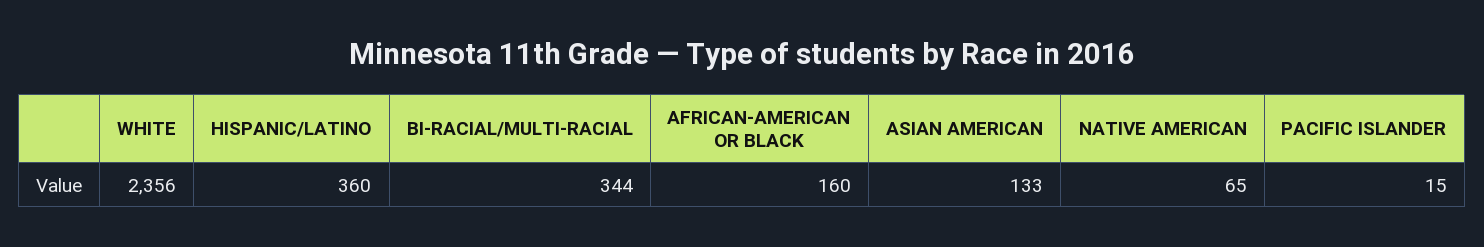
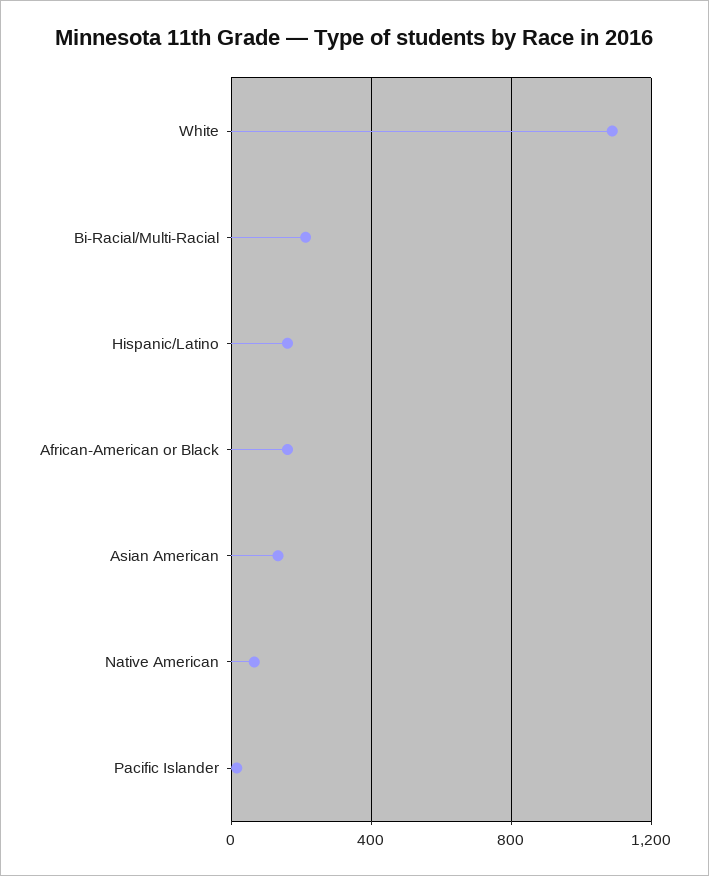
  {
-   "WHITE": 2356,
+   "WHITE": 1100,
-   "HISPANIC/LATINO": 360,
+   "HISPANIC/LATINO": 150,
-   "BI-RACIAL/MULTI-RACIAL": 344,
+   "BI-RACIAL/MULTI-RACIAL": 200,
    "AFRICAN-AMERICAN OR BLACK": 160,
    "ASIAN AMERICAN": 133,
    "NATIVE AMERICAN": 65,
    "PACIFIC ISLANDER": 15
  }

